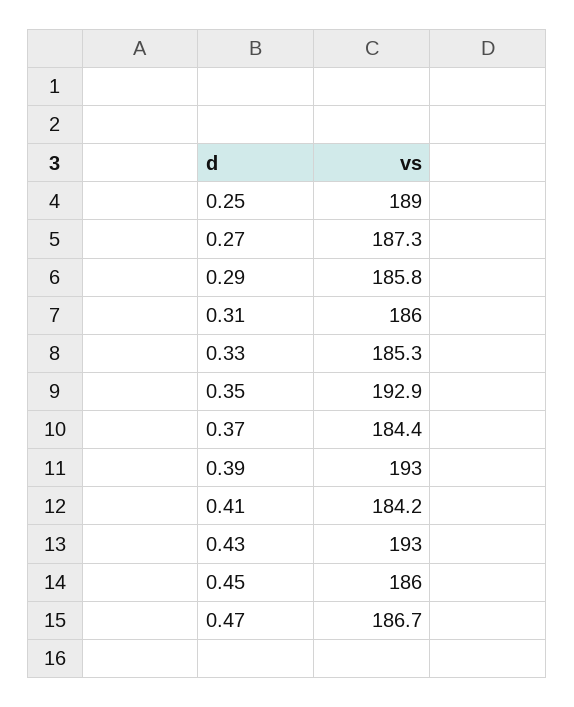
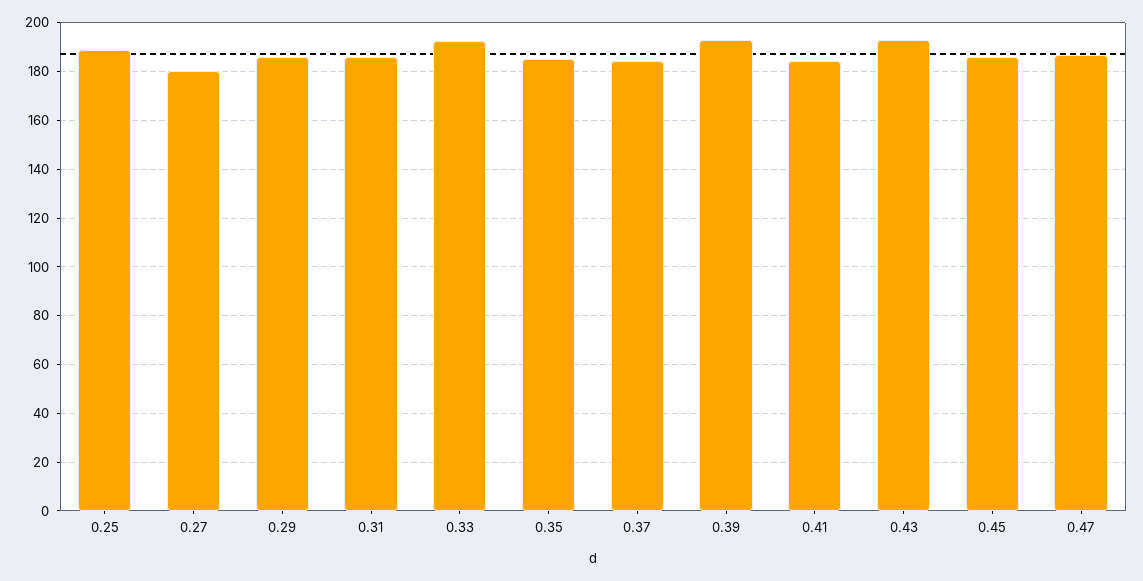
  {
    "0.25": 189,
-   "0.27": 187.3,
+   "0.27": 180,
    "0.29": 185.8,
    "0.31": 186,
-   "0.33": 185.3,
+   "0.33": 192.5,
-   "0.35": 192.9,
+   "0.35": 185,
    "0.37": 184.4,
    "0.39": 193,
    "0.41": 184.2,
    "0.43": 193,
    "0.45": 186,
    "0.47": 186.7
  }

